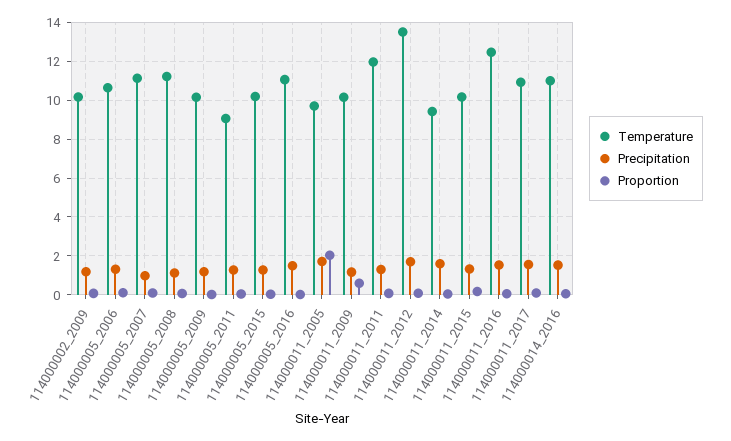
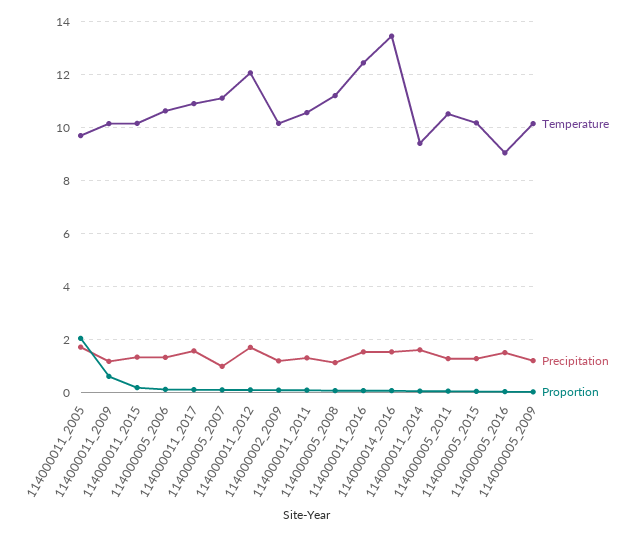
  {
    "Temperature": {
      "114000002_2009": 10.25,
      "114000005_2006": 10.75,
      "114000005_2007": 11,
      "114000005_2008": 11.25,
      "114000005_2009": 10.25,
-     "114000005_2011": 9,
+     "114000005_2011": 10.5,
      "114000005_2015": 10.25,
-     "114000005_2016": 11,
+     "114000005_2016": 9,
      "114000011_2005": 9.75,
      "114000011_2009": 10.25,
-     "114000011_2011": 12,
+     "114000011_2011": 10.5,
-     "114000011_2012": 13.5,
+     "114000011_2012": 12,
      "114000011_2014": 9.5,
      "114000011_2015": 10.25,
      "114000011_2016": 12.5,
      "114000011_2017": 11,
-     "114000014_2016": 11
+     "114000014_2016": 13.5
    },
    "Precipitation": {
      "114000002_2009": 1.25,
      "114000005_2006": 1.25,
      "114000005_2007": 1,
      "114000005_2008": 1,
      "114000005_2009": 1.25,
      "114000005_2011": 1.25,
      "114000005_2015": 1.25,
      "114000005_2016": 1.5,
      "114000011_2005": 1.75,
      "114000011_2009": 1.25,
      "114000011_2011": 1.25,
      "114000011_2012": 1.75,
      "114000011_2014": 1.5,
      "114000011_2015": 1.25,
      "114000011_2016": 1.5,
      "114000011_2017": 1.5,
      "114000014_2016": 1.5
    },
    "Proportion": {
      "114000002_2009": 0,
      "114000005_2006": 0,
      "114000005_2007": 0,
      "114000005_2008": 0,
      "114000005_2009": 0,
      "114000005_2011": 0,
      "114000005_2015": 0,
      "114000005_2016": 0,
      "114000011_2005": 2,
      "114000011_2009": 0.5,
      "114000011_2011": 0,
      "114000011_2012": 0,
      "114000011_2014": 0,
      "114000011_2015": 0.25,
      "114000011_2016": 0,
      "114000011_2017": 0,
      "114000014_2016": 0
    }
  }

